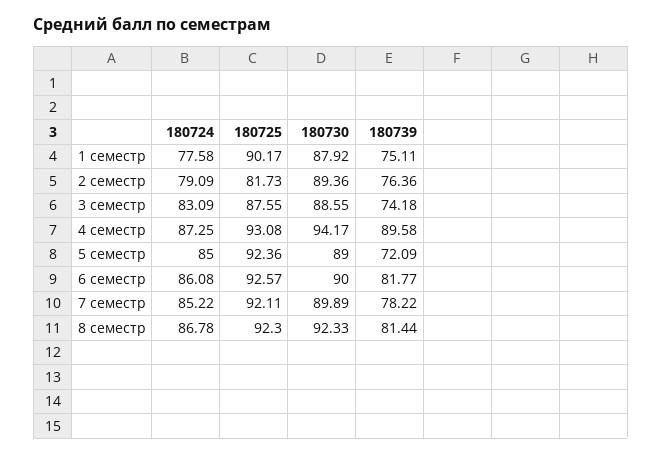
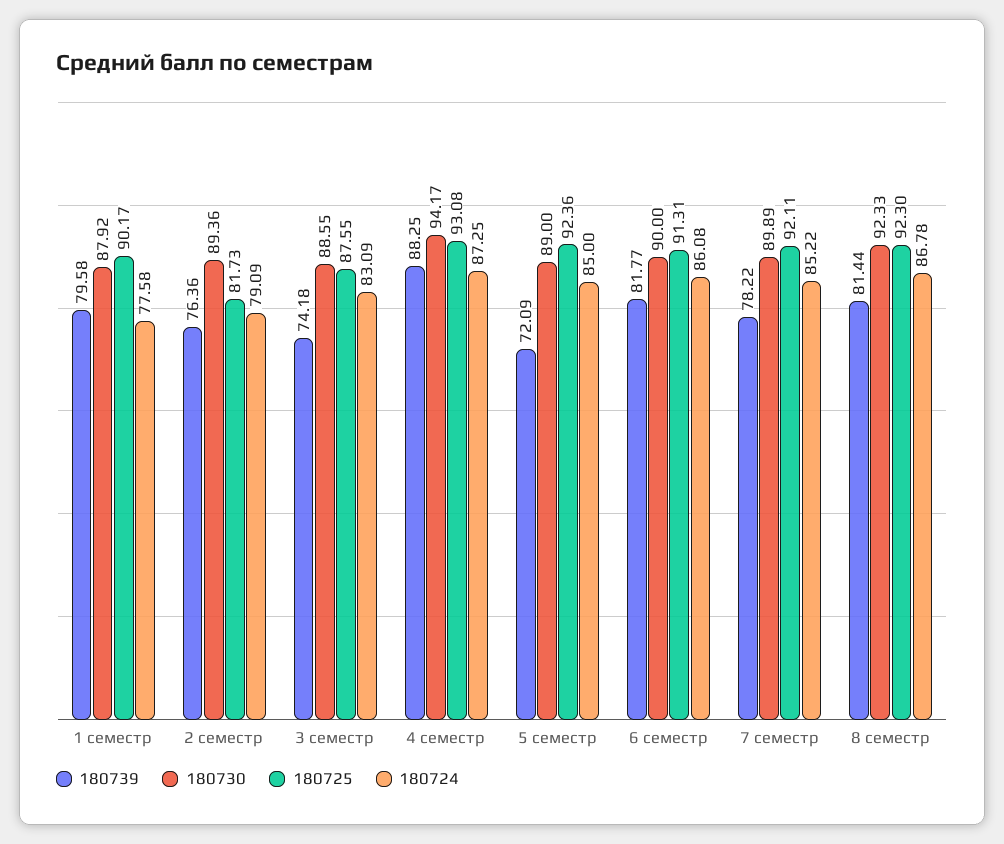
  {
    "180724": {
      "1 семестр": 77.58,
      "2 семестр": 79.09,
      "3 семестр": 83.09,
      "4 семестр": 87.25,
      "5 семестр": 85,
      "6 семестр": 86.08,
      "7 семестр": 85.22,
      "8 семестр": 86.78
    },
    "180725": {
      "1 семестр": 90.17,
      "2 семестр": 81.73,
      "3 семестр": 87.55,
      "4 семестр": 93.08,
      "5 семестр": 92.36,
-     "6 семестр": 92.57,
+     "6 семестр": 91.31,
      "7 семестр": 92.11,
      "8 семестр": 92.3
    },
    "180730": {
      "1 семестр": 87.92,
      "2 семестр": 89.36,
      "3 семестр": 88.55,
      "4 семестр": 94.17,
      "5 семестр": 89,
      "6 семестр": 90,
      "7 семестр": 89.89,
      "8 семестр": 92.33
    },
    "180739": {
-     "1 семестр": 75.11,
+     "1 семестр": 79.58,
      "2 семестр": 76.36,
      "3 семестр": 74.18,
-     "4 семестр": 89.58,
+     "4 семестр": 88.25,
      "5 семестр": 72.09,
      "6 семестр": 81.77,
      "7 семестр": 78.22,
      "8 семестр": 81.44
    }
  }

